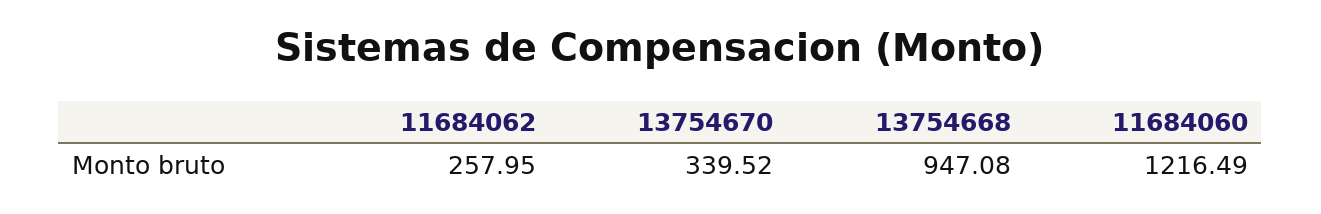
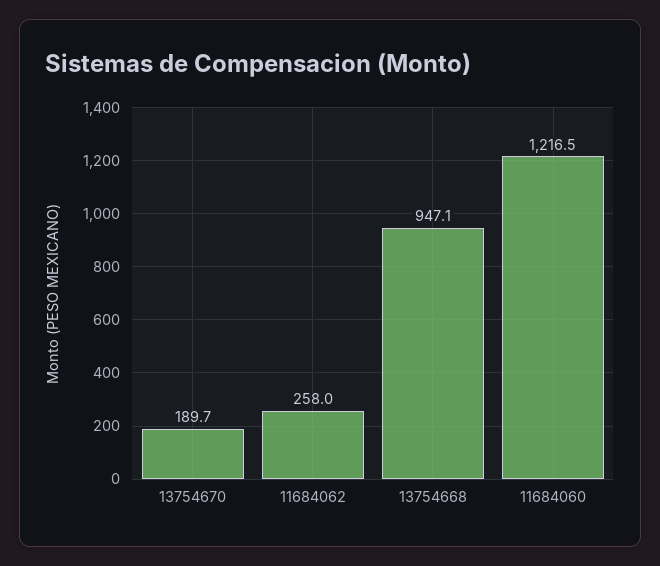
  {
    "11684062": 257.95,
-   "13754670": 339.52,
+   "13754670": 189.7,
    "13754668": 947.08,
    "11684060": 1216.49
  }

